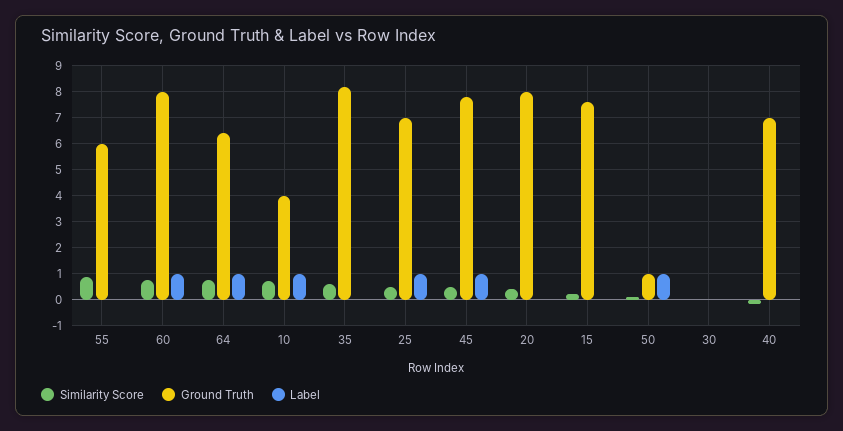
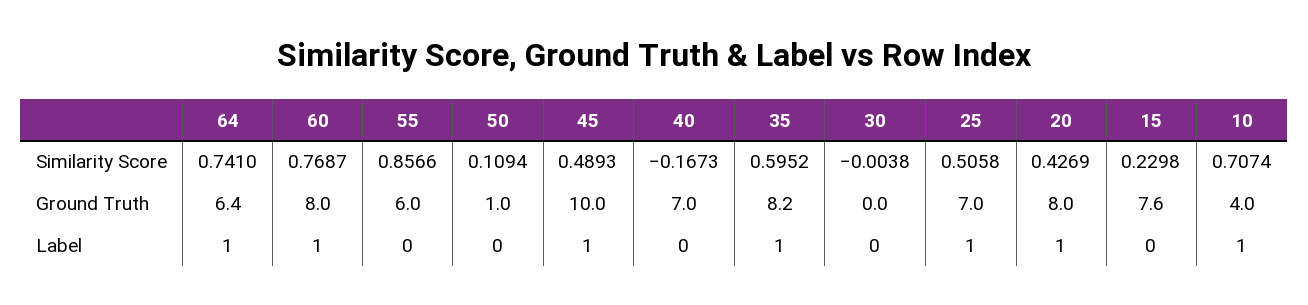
  {
    "Similarity Score": {
      "55": 0.8566,
      "60": 0.7687,
      "64": 0.741,
      "10": 0.7074,
      "35": 0.5952,
      "25": 0.5058,
      "45": 0.4893,
      "20": 0.4269,
      "15": 0.2298,
      "50": 0.1094,
      "30": -0.0038,
      "40": -0.1673
    },
    "Ground Truth": {
      "55": 6,
      "60": 8,
      "64": 6.4,
      "10": 4,
      "35": 8.2,
      "25": 7,
-     "45": 7.75,
+     "45": 10,
      "20": 8,
      "15": 7.6,
      "50": 1,
      "30": 0,
      "40": 7
    },
    "Label": {
      "55": 0,
      "60": 1,
      "64": 1,
      "10": 1,
-     "35": 0,
+     "35": 1,
      "25": 1,
      "45": 1,
-     "20": 0,
+     "20": 1,
      "15": 0,
-     "50": 1,
+     "50": 0,
      "30": 0,
      "40": 0
    }
  }

